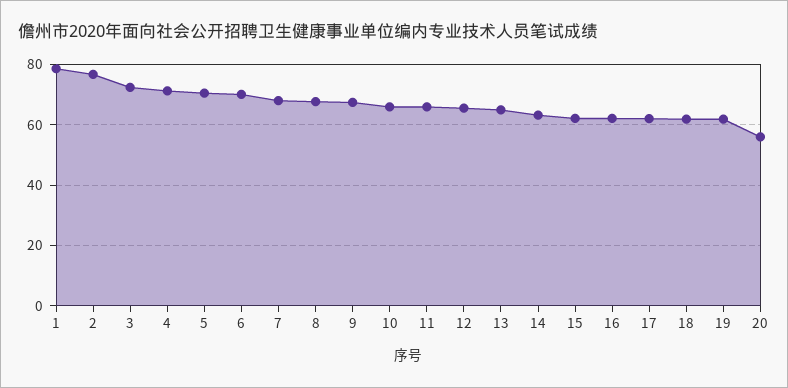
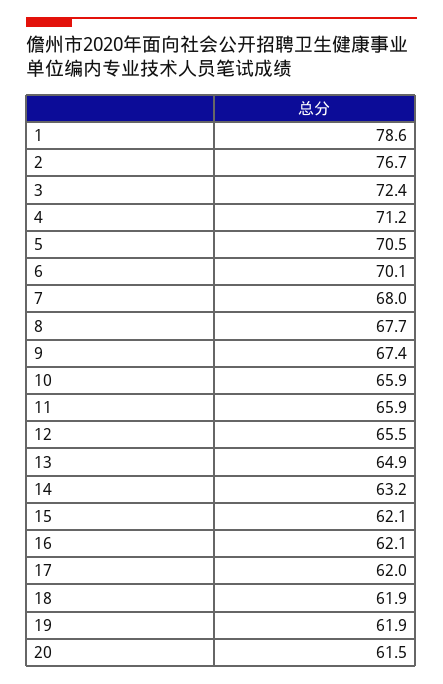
  {
    "1": 78.6,
    "2": 76.7,
    "3": 72.4,
    "4": 71.2,
    "5": 70.5,
    "6": 70.1,
    "7": 68,
    "8": 67.7,
    "9": 67.4,
    "10": 65.9,
    "11": 65.9,
    "12": 65.5,
    "13": 64.9,
    "14": 63.2,
    "15": 62.1,
    "16": 62.1,
    "17": 62,
    "18": 61.9,
    "19": 61.9,
-   "20": 56
+   "20": 61.5
  }

